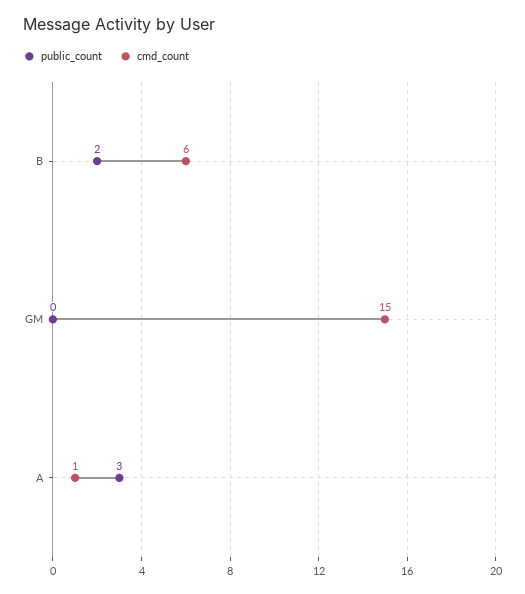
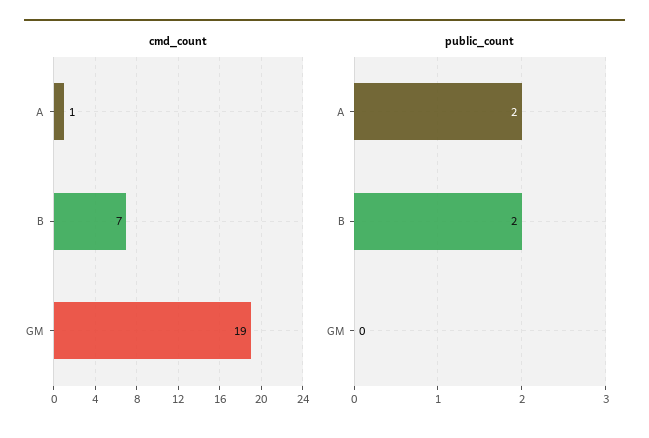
  {
    "public_count": {
      "B": 2,
      "GM": 0,
-     "A": 3
+     "A": 2
    },
    "cmd_count": {
-     "B": 6,
+     "B": 7,
-     "GM": 15,
+     "GM": 19,
      "A": 1
    }
  }

